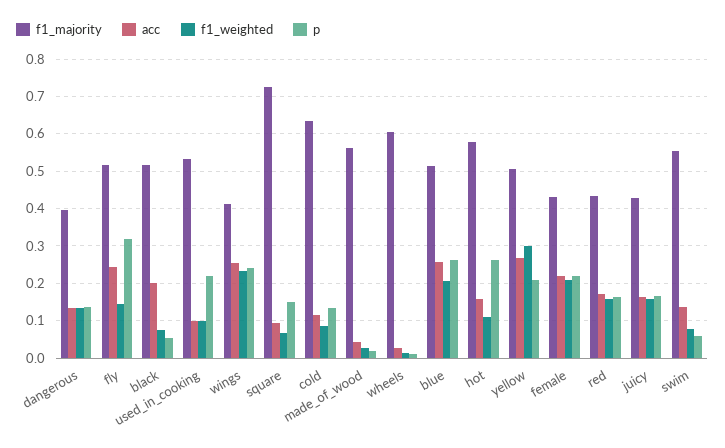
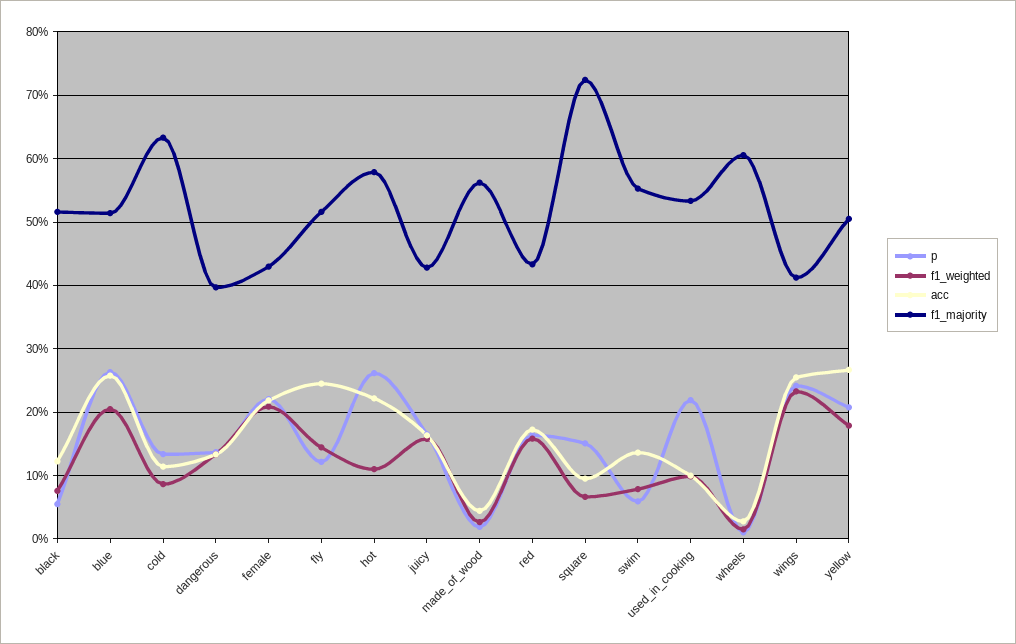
  {
    "f1_majority": {
      "dangerous": 0.4,
      "fly": 0.52,
      "black": 0.52,
      "used_in_cooking": 0.53,
      "wings": 0.41,
      "square": 0.72,
      "cold": 0.63,
      "made_of_wood": 0.56,
      "wheels": 0.61,
      "blue": 0.51,
      "hot": 0.58,
      "yellow": 0.51,
      "female": 0.43,
      "red": 0.43,
      "juicy": 0.43,
      "swim": 0.55
    },
    "acc": {
      "dangerous": 0.13,
      "fly": 0.24,
-     "black": 0.2,
+     "black": 0.12,
      "used_in_cooking": 0.1,
      "wings": 0.25,
      "square": 0.1,
      "cold": 0.11,
      "made_of_wood": 0.04,
      "wheels": 0.03,
      "blue": 0.26,
-     "hot": 0.16,
+     "hot": 0.22,
      "yellow": 0.27,
      "female": 0.22,
      "red": 0.17,
      "juicy": 0.16,
      "swim": 0.14
    },
    "f1_weighted": {
      "dangerous": 0.13,
      "fly": 0.14,
      "black": 0.08,
      "used_in_cooking": 0.1,
      "wings": 0.23,
      "square": 0.07,
      "cold": 0.09,
      "made_of_wood": 0.03,
      "wheels": 0.02,
      "blue": 0.21,
      "hot": 0.11,
-     "yellow": 0.3,
+     "yellow": 0.18,
      "female": 0.21,
      "red": 0.16,
      "juicy": 0.16,
      "swim": 0.08
    },
    "p": {
      "dangerous": 0.14,
-     "fly": 0.32,
+     "fly": 0.12,
      "black": 0.05,
      "used_in_cooking": 0.22,
      "wings": 0.24,
      "square": 0.15,
      "cold": 0.13,
      "made_of_wood": 0.02,
      "wheels": 0.01,
      "blue": 0.26,
      "hot": 0.26,
      "yellow": 0.21,
      "female": 0.22,
      "red": 0.16,
      "juicy": 0.17,
      "swim": 0.06
    }
  }

